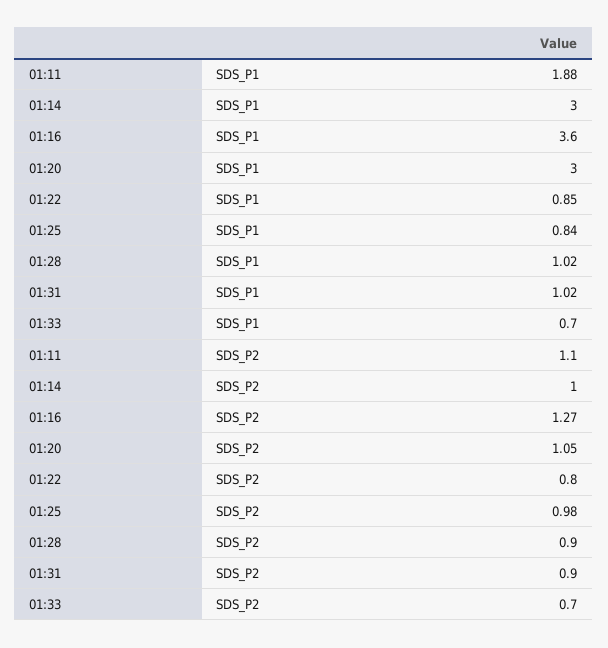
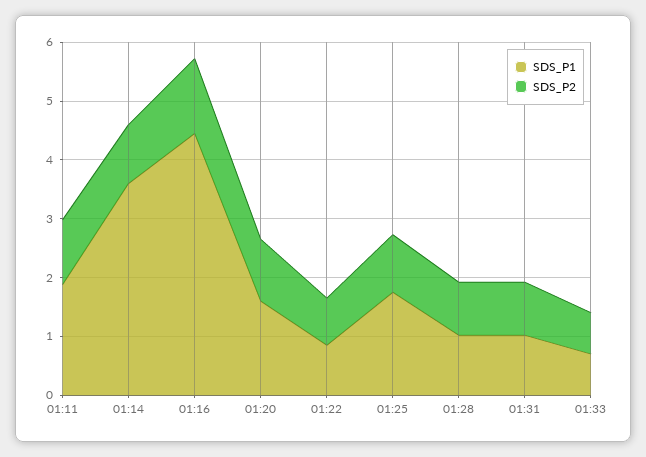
  {
    "SDS_P1": {
      "01:11": 1.88,
-     "01:14": 3,
+     "01:14": 3.6,
-     "01:16": 3.6,
+     "01:16": 4.4,
-     "01:20": 3,
+     "01:20": 1.6,
      "01:22": 0.85,
-     "01:25": 0.84,
+     "01:25": 1.8,
      "01:28": 1.02,
      "01:31": 1.02,
      "01:33": 0.7
    },
    "SDS_P2": {
      "01:11": 1.1,
      "01:14": 1,
      "01:16": 1.27,
      "01:20": 1.05,
      "01:22": 0.8,
      "01:25": 0.98,
      "01:28": 0.9,
      "01:31": 0.9,
      "01:33": 0.7
    }
  }

